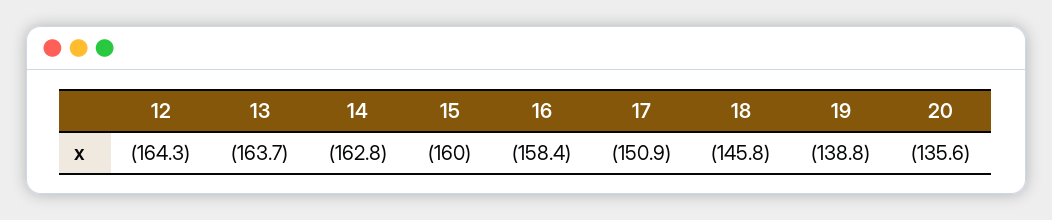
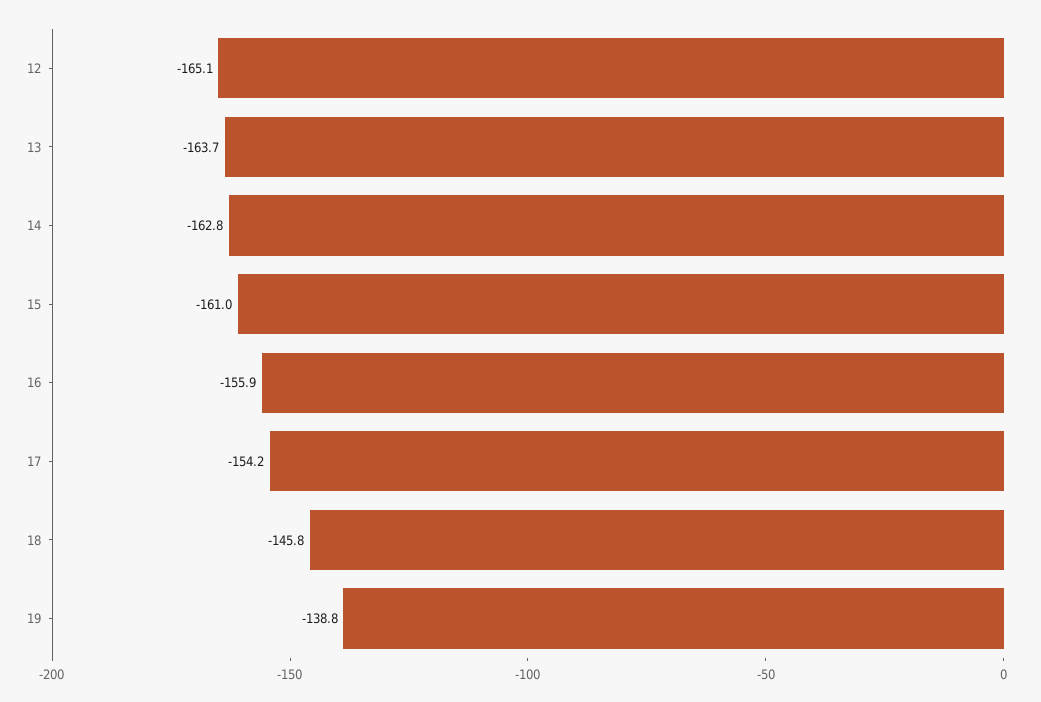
  {
-   "12": -164.3,
+   "12": -165.1,
    "13": -163.7,
    "14": -162.8,
-   "15": -160,
+   "15": -161,
-   "16": -158.4,
+   "16": -155.9,
-   "17": -150.9,
+   "17": -154.2,
    "18": -145.8,
-   "19": -138.8,
+   "19": -138.8
-   "20": -135.6
  }

